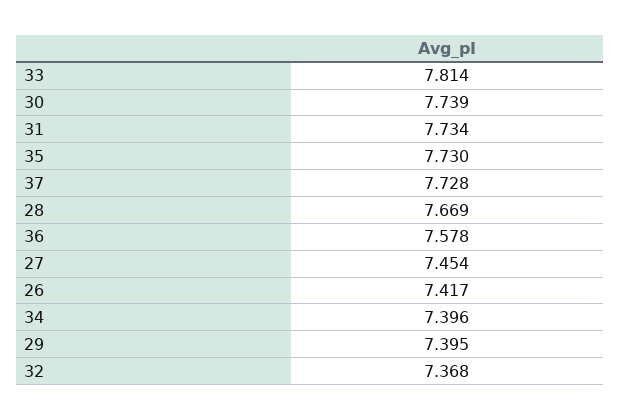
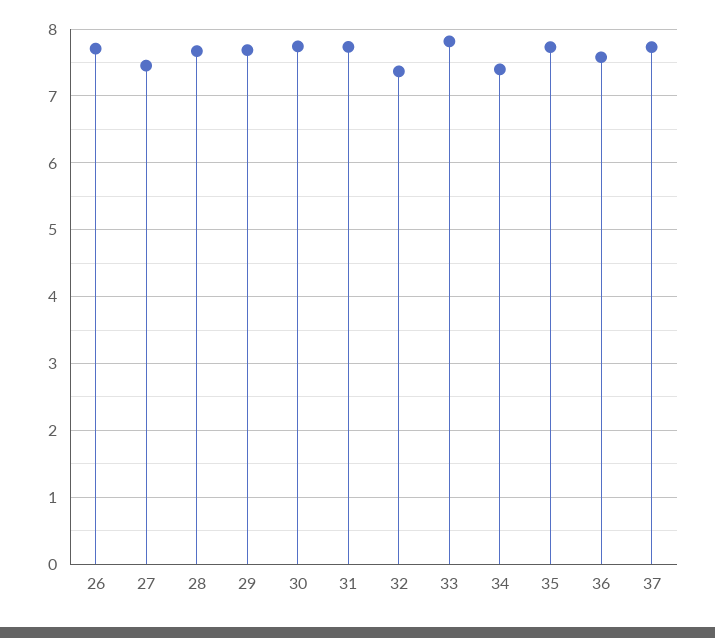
  {
    "33": 7.814,
    "30": 7.739,
    "31": 7.734,
    "35": 7.73,
    "37": 7.728,
    "28": 7.669,
    "36": 7.578,
    "27": 7.454,
-   "26": 7.417,
+   "26": 7.7,
    "34": 7.396,
-   "29": 7.395,
+   "29": 7.7,
    "32": 7.368
  }

